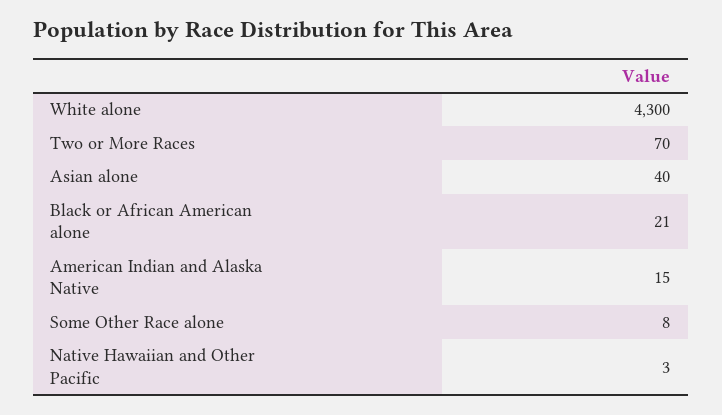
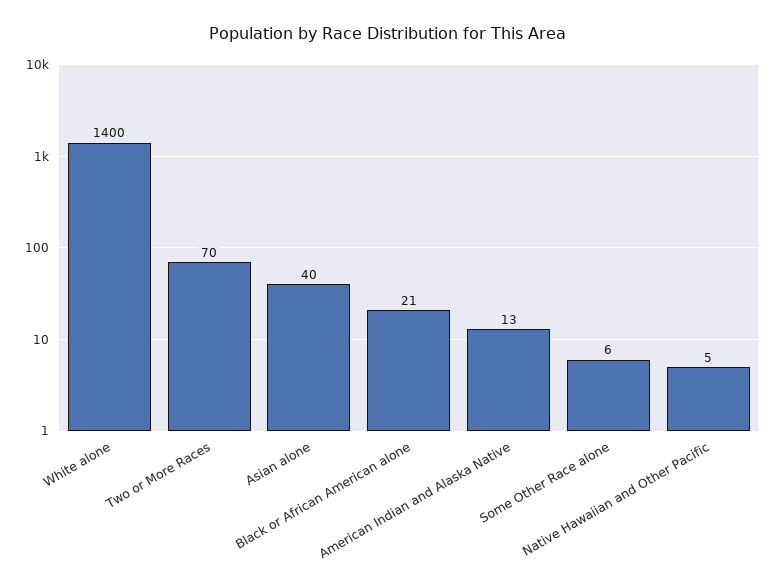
  {
-   "White alone": 4300,
+   "White alone": 1400,
    "Two or More Races": 70,
    "Asian alone": 40,
    "Black or African American alone": 21,
-   "American Indian and Alaska Native": 15,
+   "American Indian and Alaska Native": 13,
-   "Some Other Race alone": 8,
+   "Some Other Race alone": 6,
-   "Native Hawaiian and Other Pacific": 3
+   "Native Hawaiian and Other Pacific": 5
  }

